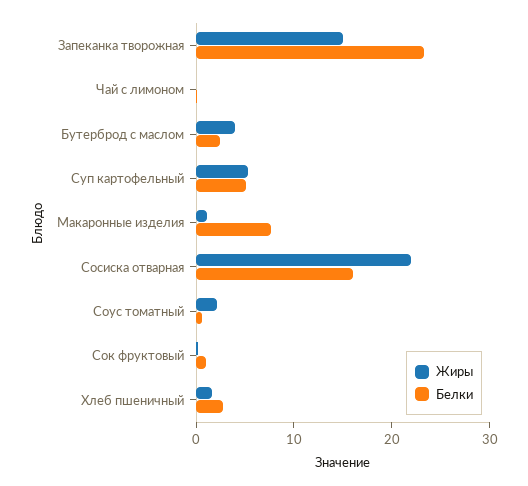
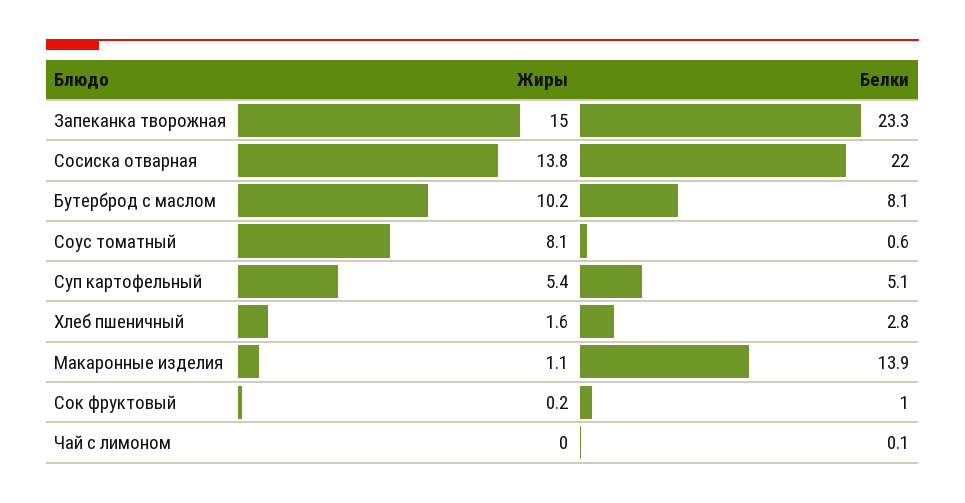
  {
    "Жиры": {
      "Запеканка творожная": 15,
      "Чай с лимоном": 0,
-     "Бутерброд с маслом": 4,
+     "Бутерброд с маслом": 10.2,
      "Суп картофельный": 5.4,
      "Макаронные изделия": 1.1,
-     "Сосиска отварная": 22,
+     "Сосиска отварная": 13.8,
-     "Соус томатный": 2,
+     "Соус томатный": 8.1,
      "Сок фруктовый": 0.2,
      "Хлеб пшеничный": 1.6
    },
    "Белки": {
      "Запеканка творожная": 23.3,
      "Чай с лимоном": 0.1,
-     "Бутерброд с маслом": 2,
+     "Бутерброд с маслом": 8.1,
      "Суп картофельный": 5.1,
-     "Макаронные изделия": 8,
+     "Макаронные изделия": 13.9,
-     "Сосиска отварная": 16,
+     "Сосиска отварная": 22,
      "Соус томатный": 0.6,
      "Сок фруктовый": 1,
      "Хлеб пшеничный": 2.8
    }
  }

